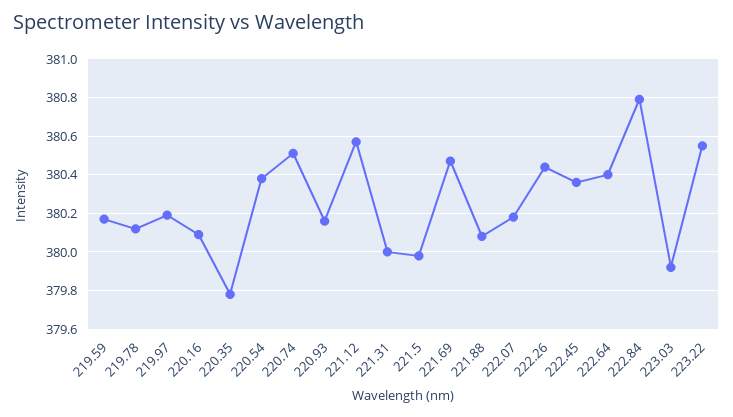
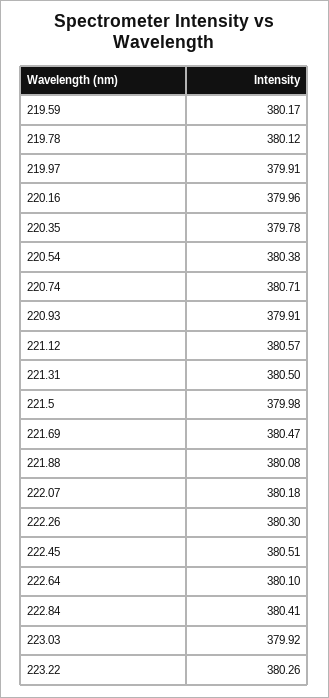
  {
    "219.59": 380.17,
    "219.78": 380.12,
-   "219.97": 380.2,
+   "219.97": 379.91,
-   "220.16": 380.1,
+   "220.16": 379.96,
    "220.35": 379.78,
    "220.54": 380.38,
-   "220.74": 380.5,
+   "220.74": 380.71,
-   "220.93": 380.15,
+   "220.93": 379.91,
    "221.12": 380.57,
-   "221.31": 380,
+   "221.31": 380.5,
    "221.5": 379.98,
    "221.69": 380.47,
    "221.88": 380.08,
    "222.07": 380.18,
-   "222.26": 380.45,
+   "222.26": 380.3,
-   "222.45": 380.35,
+   "222.45": 380.51,
-   "222.64": 380.4,
+   "222.64": 380.1,
-   "222.84": 380.8,
+   "222.84": 380.41,
    "223.03": 379.92,
-   "223.22": 380.55
+   "223.22": 380.26
  }

